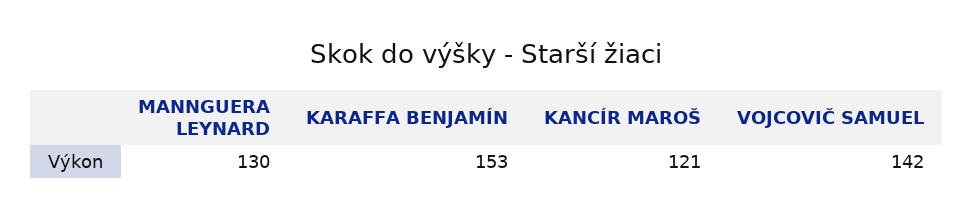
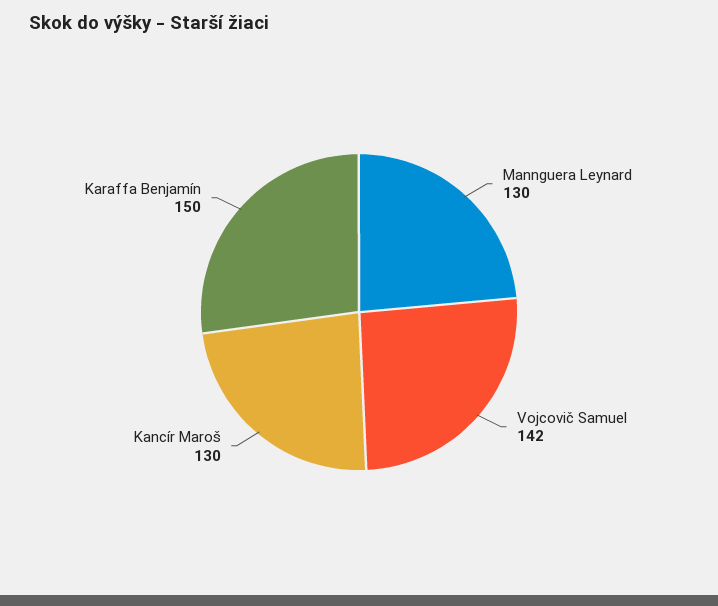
  {
    "MANNGUERA LEYNARD": 130,
-   "KARAFFA BENJAMÍN": 153,
+   "KARAFFA BENJAMÍN": 150,
-   "KANCÍR MAROŠ": 121,
+   "KANCÍR MAROŠ": 130,
    "VOJCOVIČ SAMUEL": 142
  }

